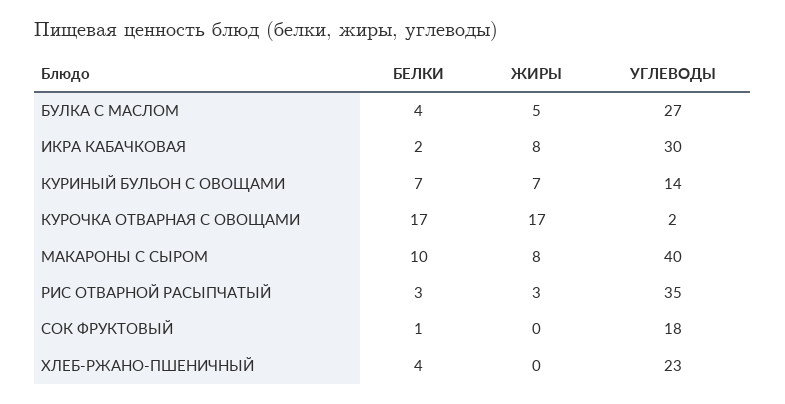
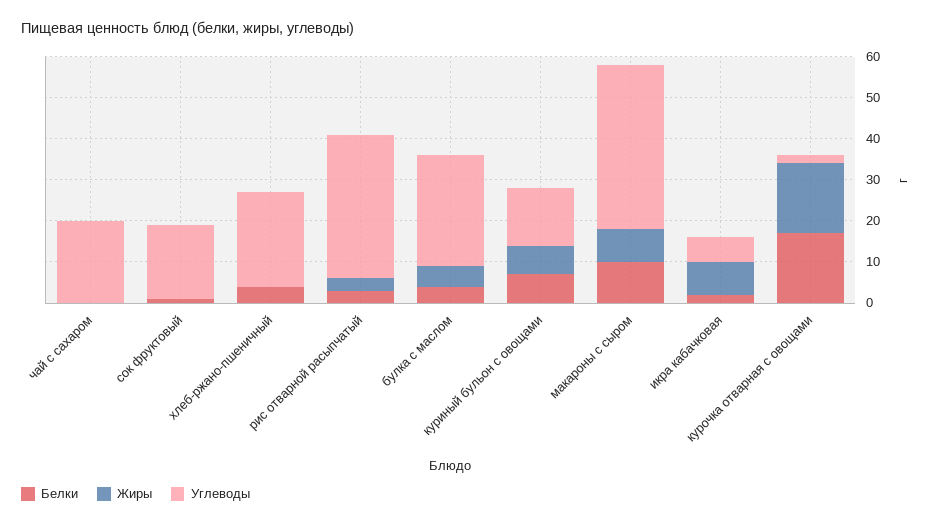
  {
    "БЕЛКИ": {
      "БУЛКА С МАСЛОМ": 4,
      "ИКРА КАБАЧКОВАЯ": 2,
      "КУРИНЫЙ БУЛЬОН С ОВОЩАМИ": 7,
      "КУРОЧКА ОТВАРНАЯ С ОВОЩАМИ": 17,
      "МАКАРОНЫ С СЫРОМ": 10,
      "РИС ОТВАРНОЙ РАСЫПЧАТЫЙ": 3,
      "СОК ФРУКТОВЫЙ": 1,
-     "ХЛЕБ-РЖАНО-ПШЕНИЧНЫЙ": 4
+     "ХЛЕБ-РЖАНО-ПШЕНИЧНЫЙ": 4,
+     "чай с сахаром": 0
    },
    "ЖИРЫ": {
      "БУЛКА С МАСЛОМ": 5,
      "ИКРА КАБАЧКОВАЯ": 8,
      "КУРИНЫЙ БУЛЬОН С ОВОЩАМИ": 7,
      "КУРОЧКА ОТВАРНАЯ С ОВОЩАМИ": 17,
      "МАКАРОНЫ С СЫРОМ": 8,
      "РИС ОТВАРНОЙ РАСЫПЧАТЫЙ": 3,
      "СОК ФРУКТОВЫЙ": 0,
-     "ХЛЕБ-РЖАНО-ПШЕНИЧНЫЙ": 0
+     "ХЛЕБ-РЖАНО-ПШЕНИЧНЫЙ": 0,
+     "чай с сахаром": 0
    },
    "УГЛЕВОДЫ": {
      "БУЛКА С МАСЛОМ": 27,
-     "ИКРА КАБАЧКОВАЯ": 30,
+     "ИКРА КАБАЧКОВАЯ": 5,
      "КУРИНЫЙ БУЛЬОН С ОВОЩАМИ": 14,
      "КУРОЧКА ОТВАРНАЯ С ОВОЩАМИ": 2,
      "МАКАРОНЫ С СЫРОМ": 40,
      "РИС ОТВАРНОЙ РАСЫПЧАТЫЙ": 35,
      "СОК ФРУКТОВЫЙ": 18,
-     "ХЛЕБ-РЖАНО-ПШЕНИЧНЫЙ": 23
+     "ХЛЕБ-РЖАНО-ПШЕНИЧНЫЙ": 23,
+     "чай с сахаром": 20
    }
  }

